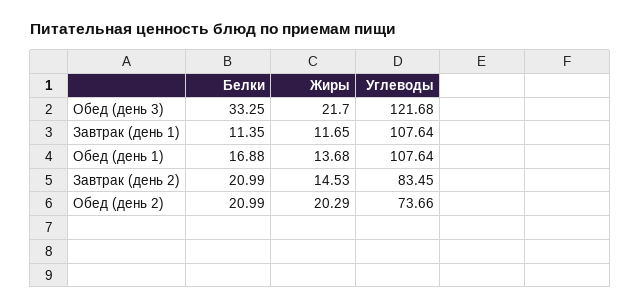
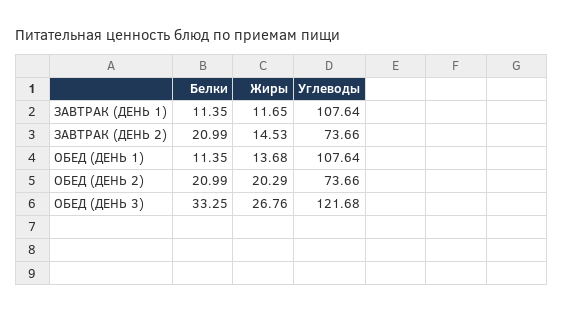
  {
    "Белки": {
      "Обед (день 3)": 33.25,
      "Завтрак (день 1)": 11.35,
-     "Обед (день 1)": 16.88,
+     "Обед (день 1)": 11.35,
      "Завтрак (день 2)": 20.99,
      "Обед (день 2)": 20.99
    },
    "Жиры": {
-     "Обед (день 3)": 21.7,
+     "Обед (день 3)": 26.76,
      "Завтрак (день 1)": 11.65,
      "Обед (день 1)": 13.68,
      "Завтрак (день 2)": 14.53,
      "Обед (день 2)": 20.29
    },
    "Углеводы": {
      "Обед (день 3)": 121.68,
      "Завтрак (день 1)": 107.64,
      "Обед (день 1)": 107.64,
-     "Завтрак (день 2)": 83.45,
+     "Завтрак (день 2)": 73.66,
      "Обед (день 2)": 73.66
    }
  }

